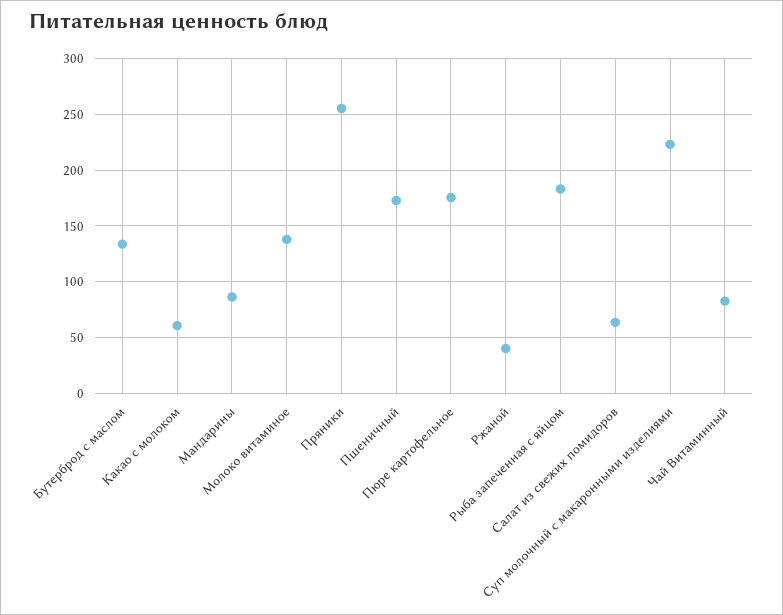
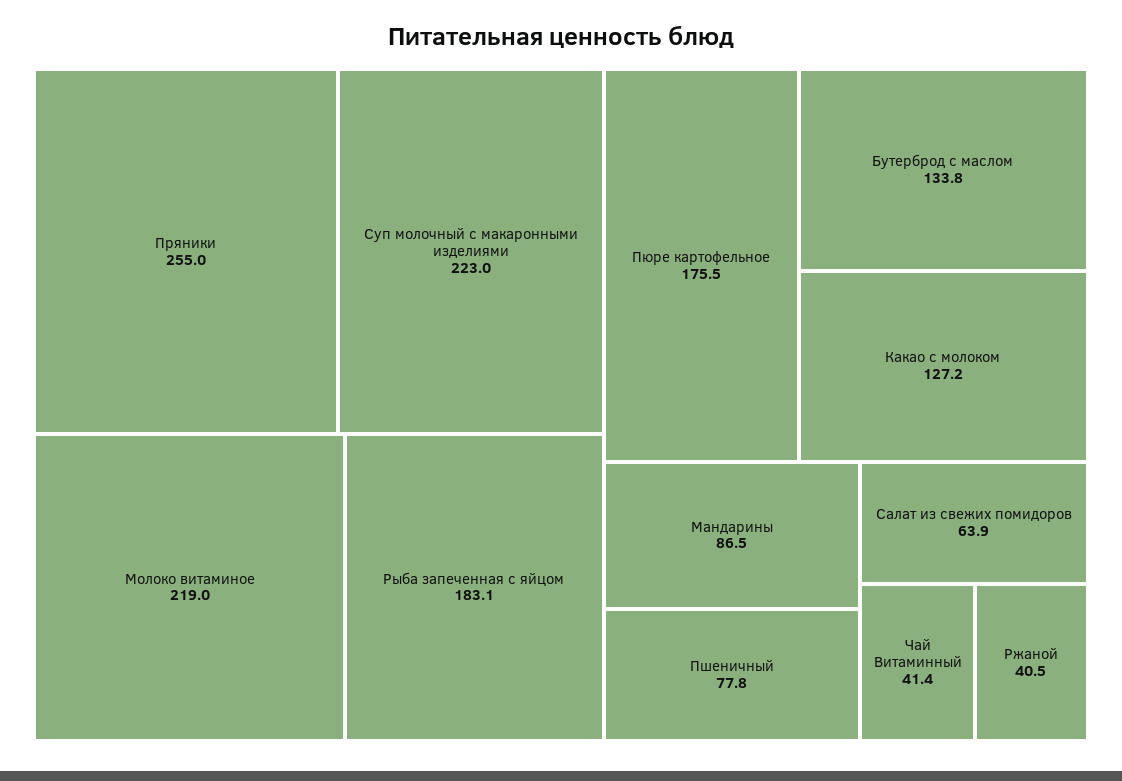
  {
    "Бутерброд с маслом": 133.8,
-   "Какао с молоком": 60,
+   "Какао с молоком": 127.2,
    "Мандарины": 86.5,
-   "Молоко витаминое": 140,
+   "Молоко витаминое": 219,
    "Пряники": 255,
-   "Пшеничный": 170,
+   "Пшеничный": 77.8,
    "Пюре картофельное": 175.5,
    "Ржаной": 40.5,
    "Рыба запеченная с яйцом": 183.1,
    "Салат из свежих помидоров": 63.9,
    "Суп молочный с макаронными изделиями": 223,
-   "Чай Витаминный": 80
+   "Чай Витаминный": 41.4
  }

